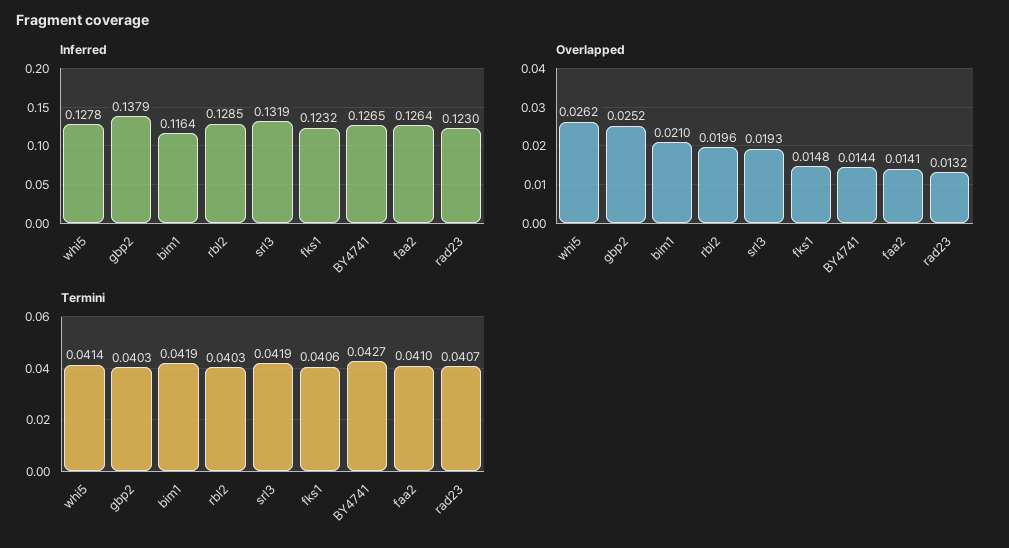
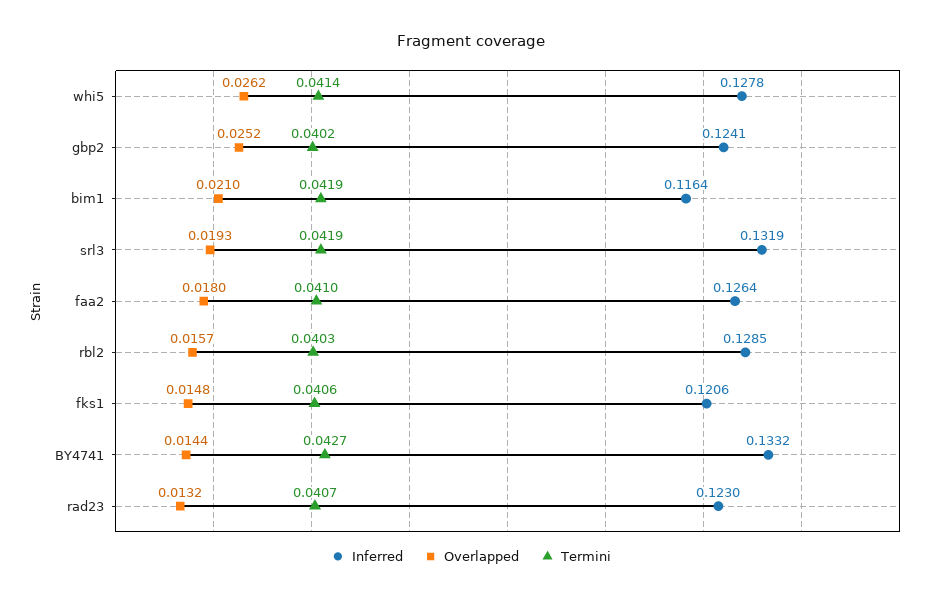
  {
    "Inferred": {
      "whi5": 0.1278,
-     "gbp2": 0.1379,
+     "gbp2": 0.1241,
      "bim1": 0.1164,
      "rbl2": 0.1285,
      "srl3": 0.1319,
-     "fks1": 0.1232,
+     "fks1": 0.1206,
-     "BY4741": 0.1265,
+     "BY4741": 0.1332,
      "faa2": 0.1264,
      "rad23": 0.123
    },
    "Overlapped": {
      "whi5": 0.0262,
      "gbp2": 0.0252,
      "bim1": 0.021,
-     "rbl2": 0.0196,
+     "rbl2": 0.0157,
      "srl3": 0.0193,
      "fks1": 0.0148,
      "BY4741": 0.0144,
-     "faa2": 0.0141,
+     "faa2": 0.018,
      "rad23": 0.0132
    },
    "Termini": {
      "whi5": 0.0414,
-     "gbp2": 0.0403,
+     "gbp2": 0.0402,
      "bim1": 0.0419,
      "rbl2": 0.0403,
      "srl3": 0.0419,
      "fks1": 0.0406,
      "BY4741": 0.0427,
      "faa2": 0.041,
      "rad23": 0.0407
    }
  }

